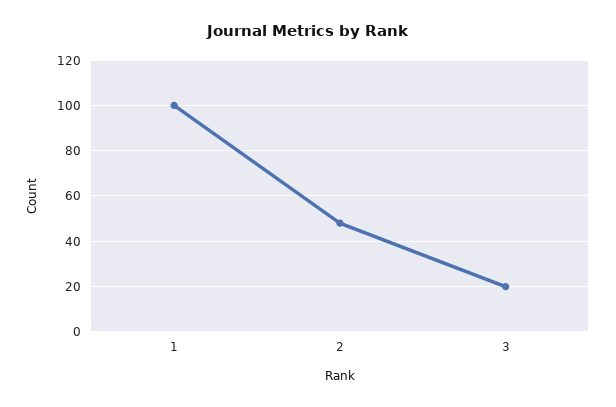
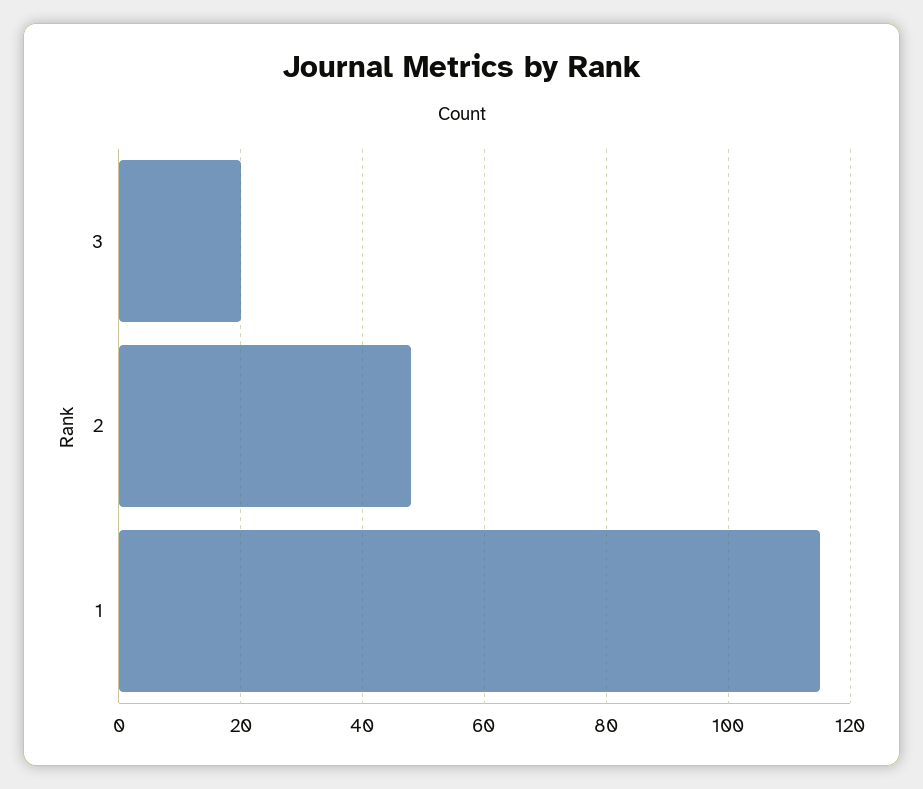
  {
-   "1": 100,
+   "1": 115,
    "2": 50,
    "3": 20
  }

